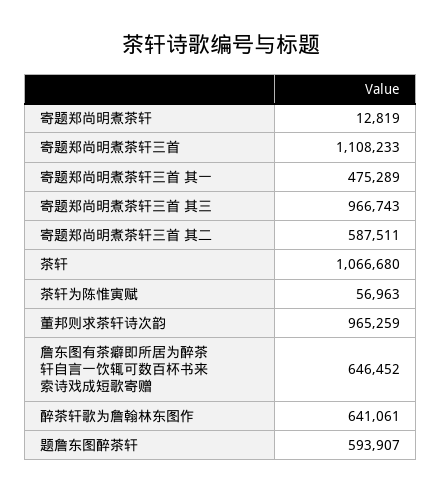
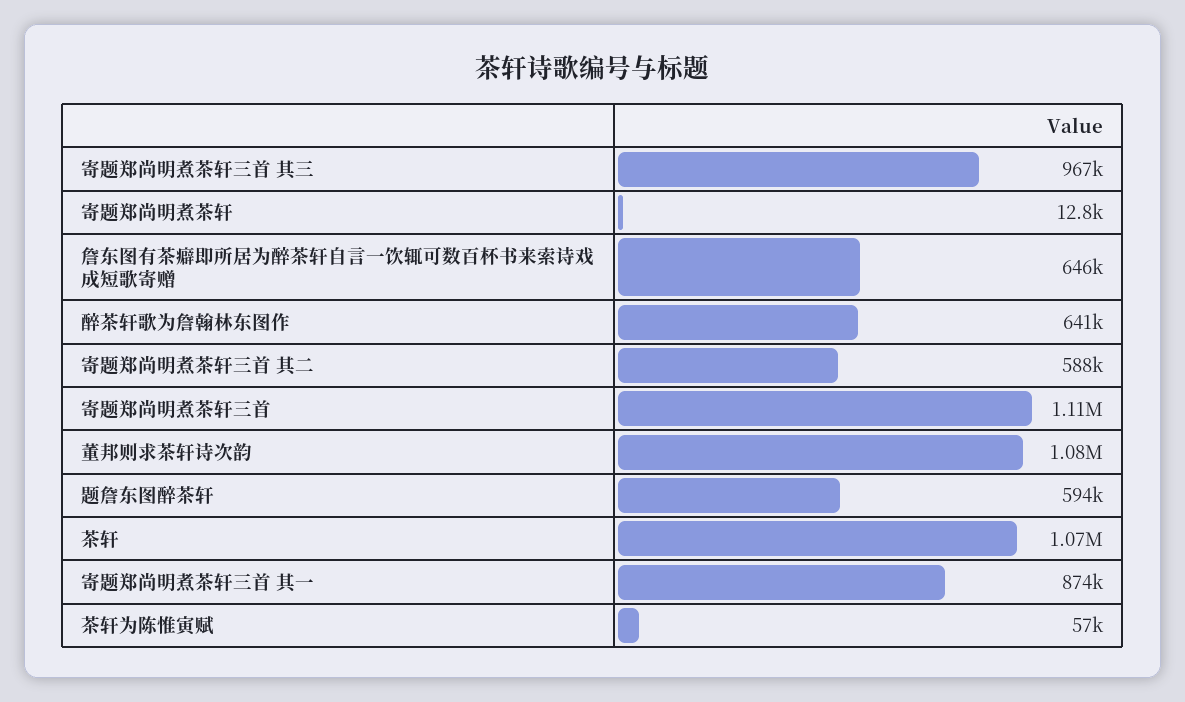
  {
    "寄题郑尚明煮茶轩": 12819,
    "寄题郑尚明煮茶轩三首": 1108233,
-   "寄题郑尚明煮茶轩三首 其一": 475289,
+   "寄题郑尚明煮茶轩三首 其一": 874000,
    "寄题郑尚明煮茶轩三首 其三": 966743,
    "寄题郑尚明煮茶轩三首 其二": 587511,
    "茶轩": 1066680,
    "茶轩为陈惟寅赋": 56963,
-   "董邦则求茶轩诗次韵": 965259,
+   "董邦则求茶轩诗次韵": 1080000,
    "詹东图有茶癖即所居为醉茶轩自言一饮辄可数百杯书来索诗戏成短歌寄赠": 646452,
    "醉茶轩歌为詹翰林东图作": 641061,
    "题詹东图醉茶轩": 593907
  }

